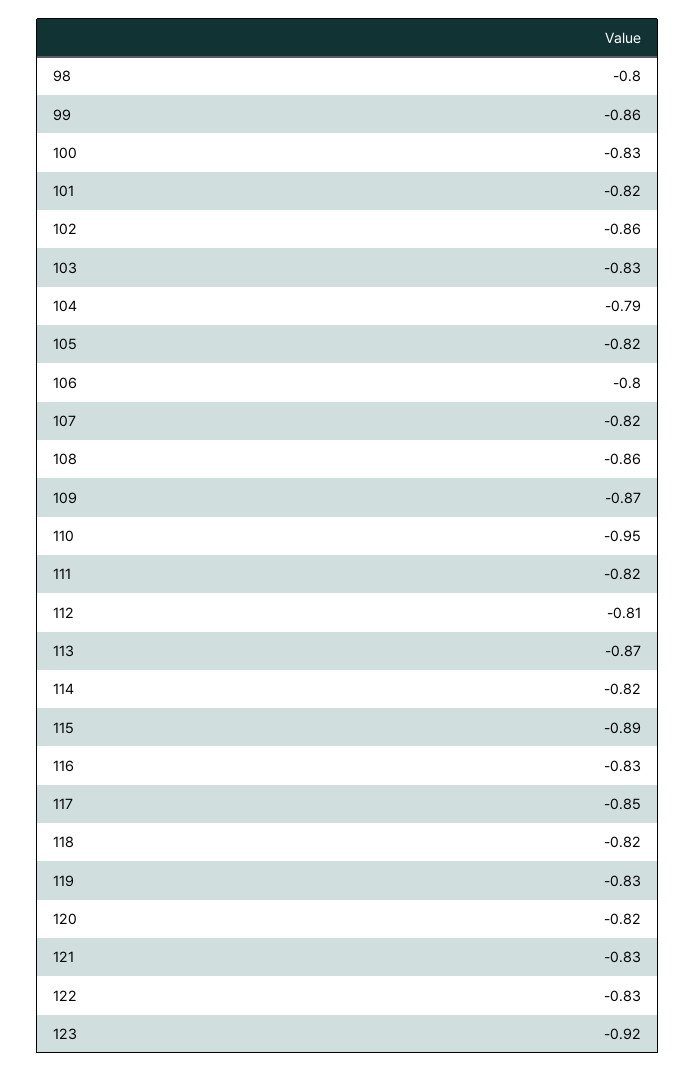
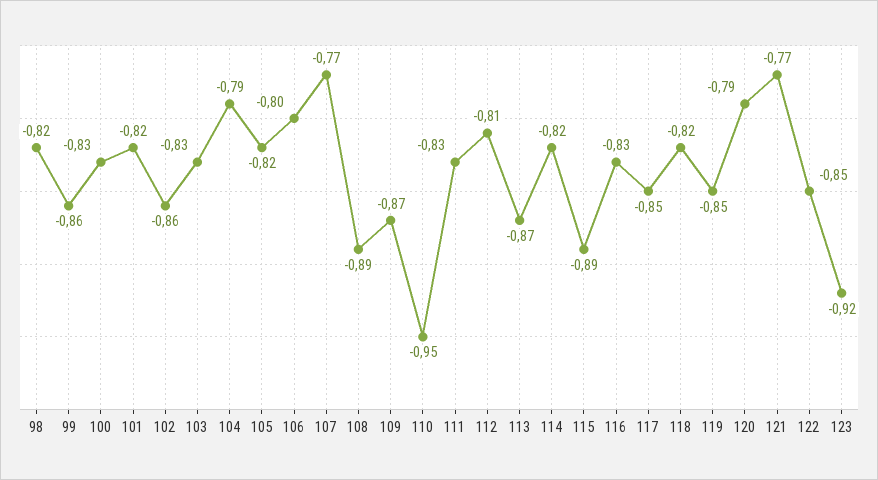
  {
-   "98": -0.8,
+   "98": -0.82,
    "99": -0.86,
    "100": -0.83,
    "101": -0.82,
    "102": -0.86,
    "103": -0.83,
    "104": -0.79,
    "105": -0.82,
    "106": -0.8,
-   "107": -0.82,
+   "107": -0.77,
-   "108": -0.86,
+   "108": -0.89,
    "109": -0.87,
    "110": -0.95,
-   "111": -0.82,
+   "111": -0.83,
    "112": -0.81,
    "113": -0.87,
    "114": -0.82,
    "115": -0.89,
    "116": -0.83,
    "117": -0.85,
    "118": -0.82,
-   "119": -0.83,
+   "119": -0.85,
-   "120": -0.82,
+   "120": -0.79,
-   "121": -0.83,
+   "121": -0.77,
-   "122": -0.83,
+   "122": -0.85,
    "123": -0.92
  }

